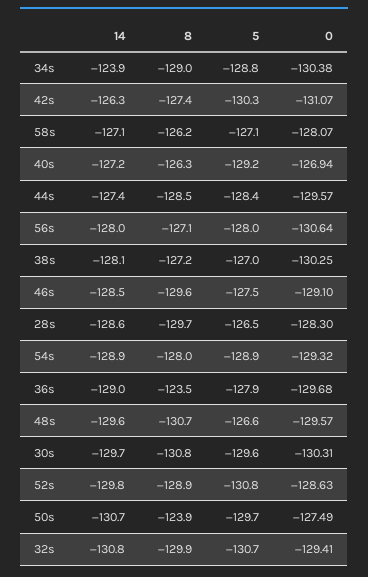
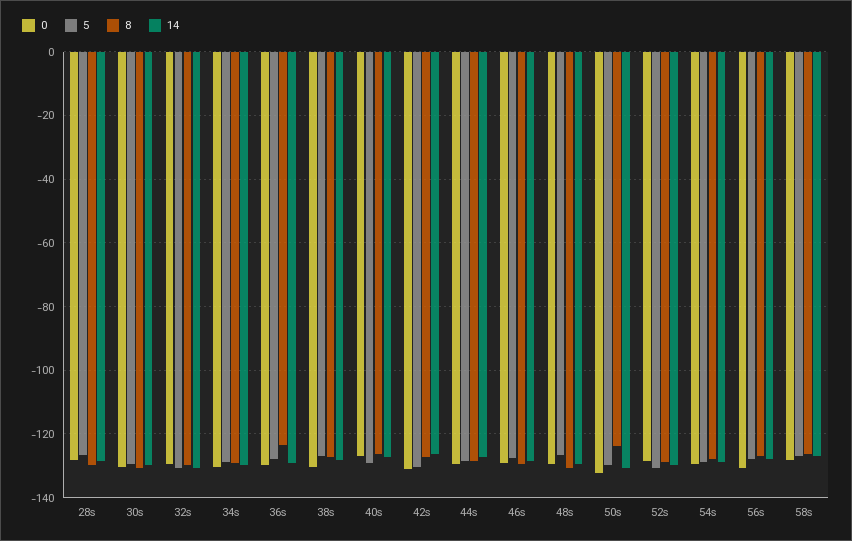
  {
    "14": {
-     "34s": -123.9,
+     "34s": -130,
      "42s": -126.3,
      "58s": -127.1,
      "40s": -127.2,
      "44s": -127.4,
      "56s": -128,
      "38s": -128.1,
      "46s": -128.5,
      "28s": -128.6,
      "54s": -128.9,
      "36s": -129,
      "48s": -129.6,
      "30s": -129.7,
      "52s": -129.8,
      "50s": -130.7,
      "32s": -130.8
    },
    "8": {
      "34s": -129,
      "42s": -127.4,
      "58s": -126.2,
      "40s": -126.3,
      "44s": -128.5,
      "56s": -127.1,
      "38s": -127.2,
      "46s": -129.6,
      "28s": -129.7,
      "54s": -128,
      "36s": -123.5,
      "48s": -130.7,
      "30s": -130.8,
      "52s": -128.9,
      "50s": -123.9,
      "32s": -129.9
    },
    "5": {
      "34s": -128.8,
      "42s": -130.3,
      "58s": -127.1,
      "40s": -129.2,
      "44s": -128.4,
      "56s": -128,
      "38s": -127,
      "46s": -127.5,
      "28s": -126.5,
      "54s": -128.9,
      "36s": -127.9,
      "48s": -126.6,
      "30s": -129.6,
      "52s": -130.8,
      "50s": -129.7,
      "32s": -130.7
    },
    "0": {
      "34s": -130.38,
      "42s": -131.07,
      "58s": -128.07,
      "40s": -126.94,
      "44s": -129.57,
      "56s": -130.64,
      "38s": -130.25,
      "46s": -129.1,
      "28s": -128.3,
      "54s": -129.32,
      "36s": -129.68,
      "48s": -129.57,
      "30s": -130.31,
      "52s": -128.63,
-     "50s": -127.49,
+     "50s": -132,
      "32s": -129.41
    }
  }

